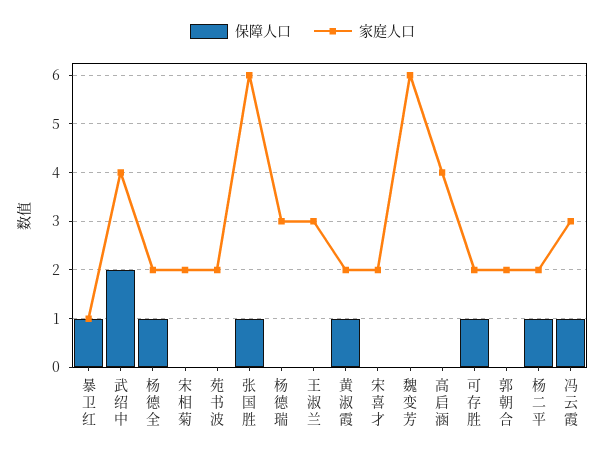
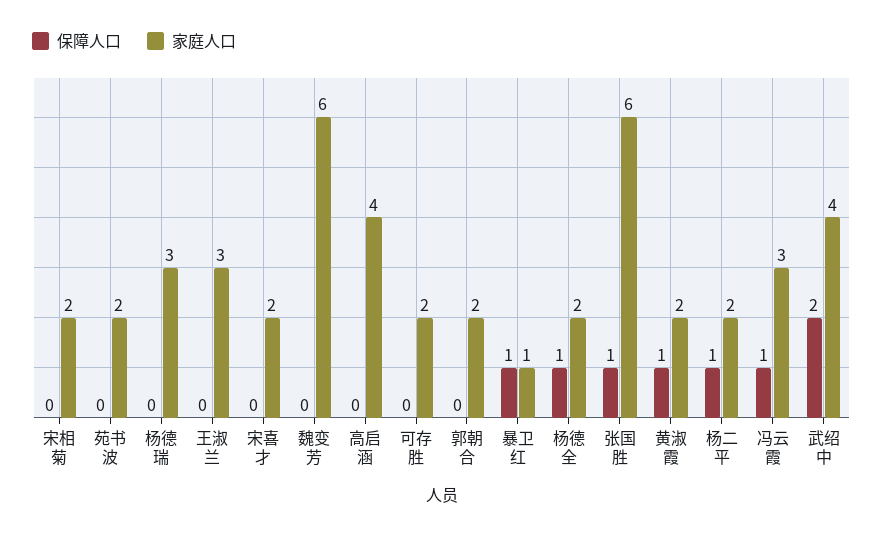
  {
    "保障人口": {
      "暴卫红": 1,
      "武绍中": 2,
      "杨德全": 1,
      "宋相菊": 0,
      "苑书波": 0,
      "张国胜": 1,
      "杨德瑞": 0,
      "王淑兰": 0,
      "黄淑霞": 1,
      "宋喜才": 0,
      "魏变芳": 0,
      "高启涵": 0,
-     "可存胜": 1,
+     "可存胜": 0,
      "郭朝合": 0,
      "杨二平": 1,
      "冯云霞": 1
    },
    "家庭人口": {
      "暴卫红": 1,
      "武绍中": 4,
      "杨德全": 2,
      "宋相菊": 2,
      "苑书波": 2,
      "张国胜": 6,
      "杨德瑞": 3,
      "王淑兰": 3,
      "黄淑霞": 2,
      "宋喜才": 2,
      "魏变芳": 6,
      "高启涵": 4,
      "可存胜": 2,
      "郭朝合": 2,
      "杨二平": 2,
      "冯云霞": 3
    }
  }

